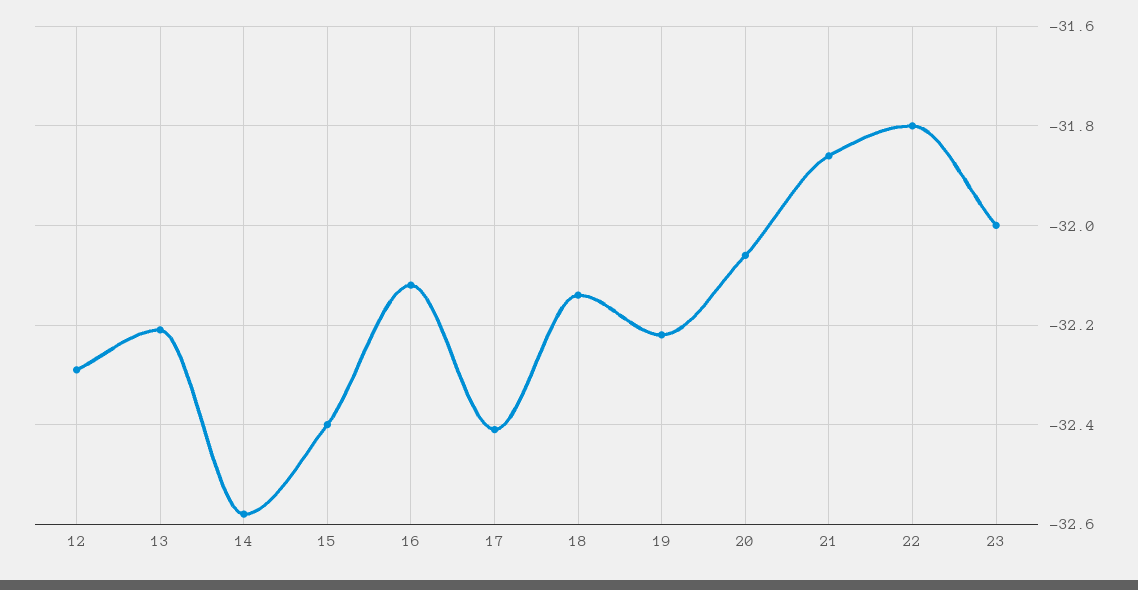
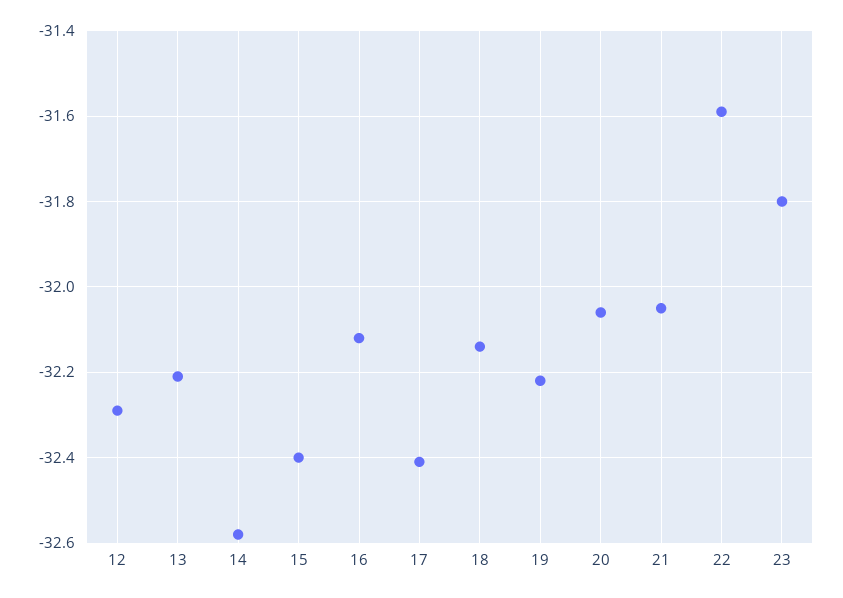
  {
    "12": -32.3,
    "13": -32.2,
    "14": -32.6,
    "15": -32.4,
    "16": -32.1,
    "17": -32.4,
    "18": -32.15,
    "19": -32.2,
    "20": -32.05,
-   "21": -31.85,
+   "21": -32.05,
-   "22": -31.8,
+   "22": -31.6,
-   "23": -32
+   "23": -31.8
  }

